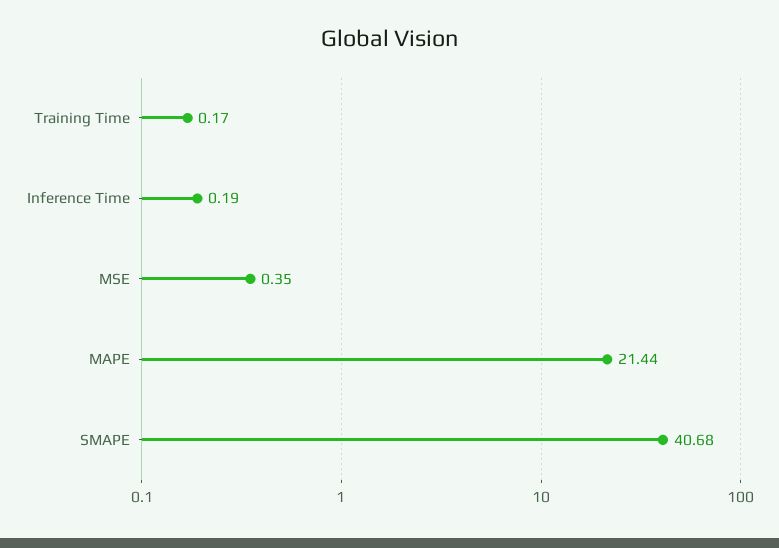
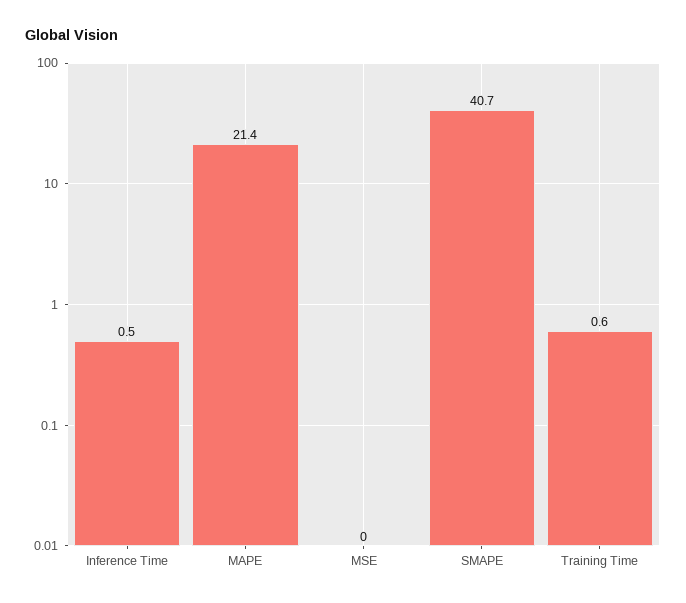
  {
-   "Training Time": 0.17,
+   "Training Time": 0.6,
-   "Inference Time": 0.19,
+   "Inference Time": 0.5,
-   "MSE": 0.35,
+   "MSE": 0,
    "MAPE": 21.44,
    "SMAPE": 40.68
  }

